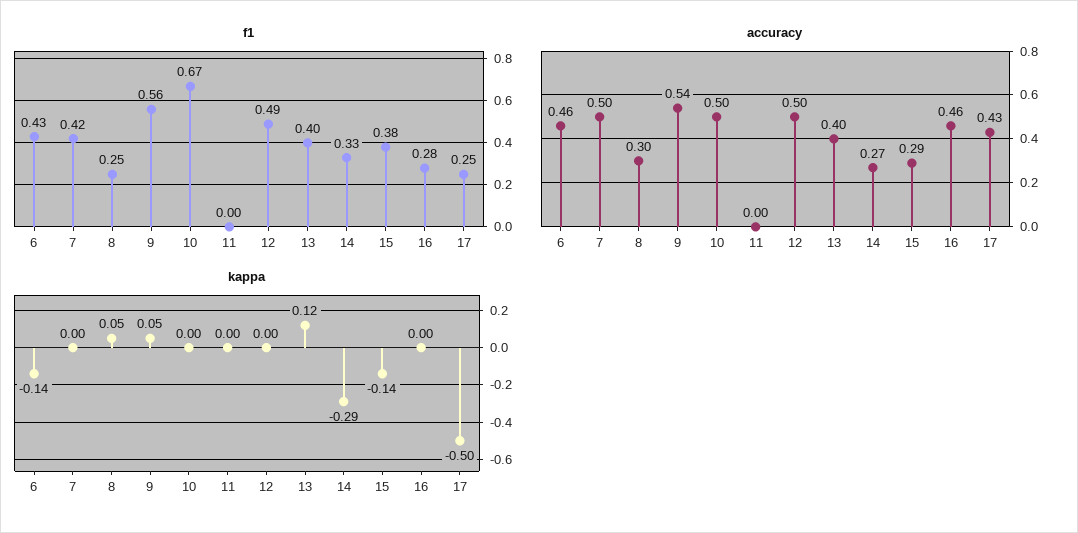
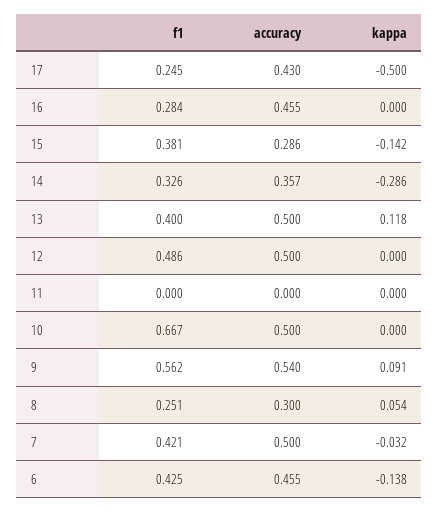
  {
    "f1": {
      "6": 0.425,
      "7": 0.421,
      "8": 0.251,
      "9": 0.562,
      "10": 0.667,
      "11": 0,
      "12": 0.486,
      "13": 0.4,
      "14": 0.326,
      "15": 0.381,
      "16": 0.284,
      "17": 0.245
    },
    "accuracy": {
      "6": 0.455,
      "7": 0.5,
      "8": 0.3,
      "9": 0.54,
      "10": 0.5,
      "11": 0,
      "12": 0.5,
-     "13": 0.4,
+     "13": 0.5,
-     "14": 0.27,
+     "14": 0.357,
      "15": 0.286,
      "16": 0.455,
      "17": 0.43
    },
    "kappa": {
      "6": -0.138,
-     "7": 0,
+     "7": -0.032,
      "8": 0.054,
-     "9": 0.05,
+     "9": 0.091,
      "10": 0,
      "11": 0,
      "12": 0,
      "13": 0.118,
      "14": -0.286,
      "15": -0.142,
      "16": 0,
      "17": -0.5
    }
  }

